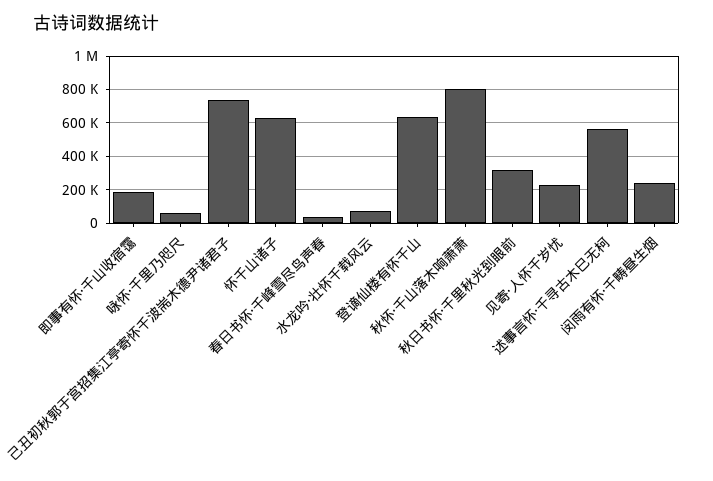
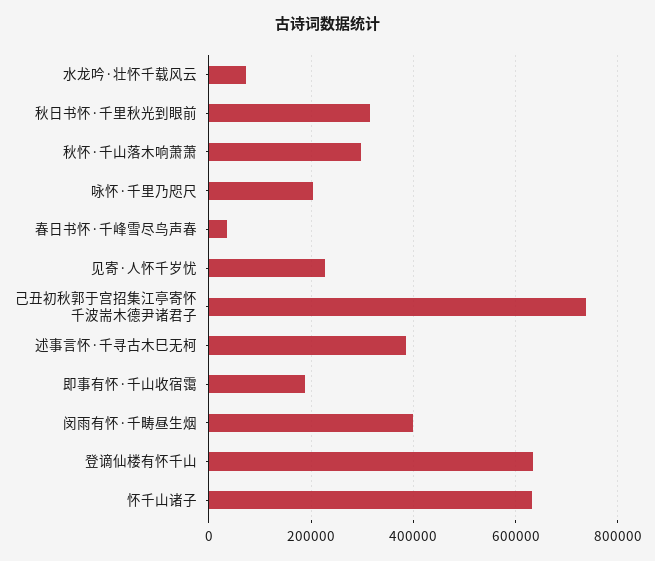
  {
    "即事有怀·千山收宿霭": 180000,
-   "咏怀·千里乃咫尺": 50000,
+   "咏怀·千里乃咫尺": 200000,
    "己丑初秋郭于宫招集江亭寄怀千波耑木德尹诸君子": 740000,
    "怀千山诸子": 640000,
    "春日书怀·千峰雪尽鸟声春": 40000,
    "水龙吟·壮怀千载风云": 80000,
    "登谪仙楼有怀千山": 640000,
-   "秋怀·千山落木响萧萧": 800000,
+   "秋怀·千山落木响萧萧": 300000,
    "秋日书怀·千里秋光到眼前": 320000,
    "见寄·人怀千岁忧": 220000,
-   "述事言怀·千寻古木巳无柯": 550000,
+   "述事言怀·千寻古木巳无柯": 380000,
-   "闵雨有怀·千畴昼生烟": 250000
+   "闵雨有怀·千畴昼生烟": 400000
  }

